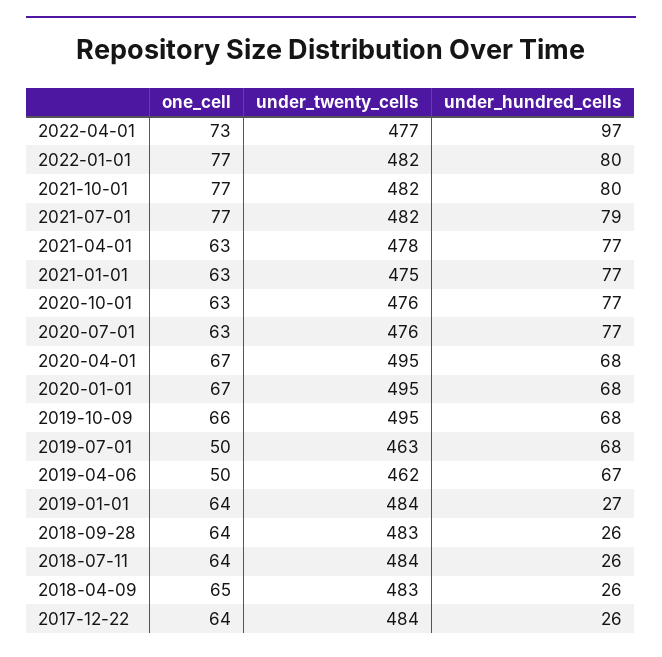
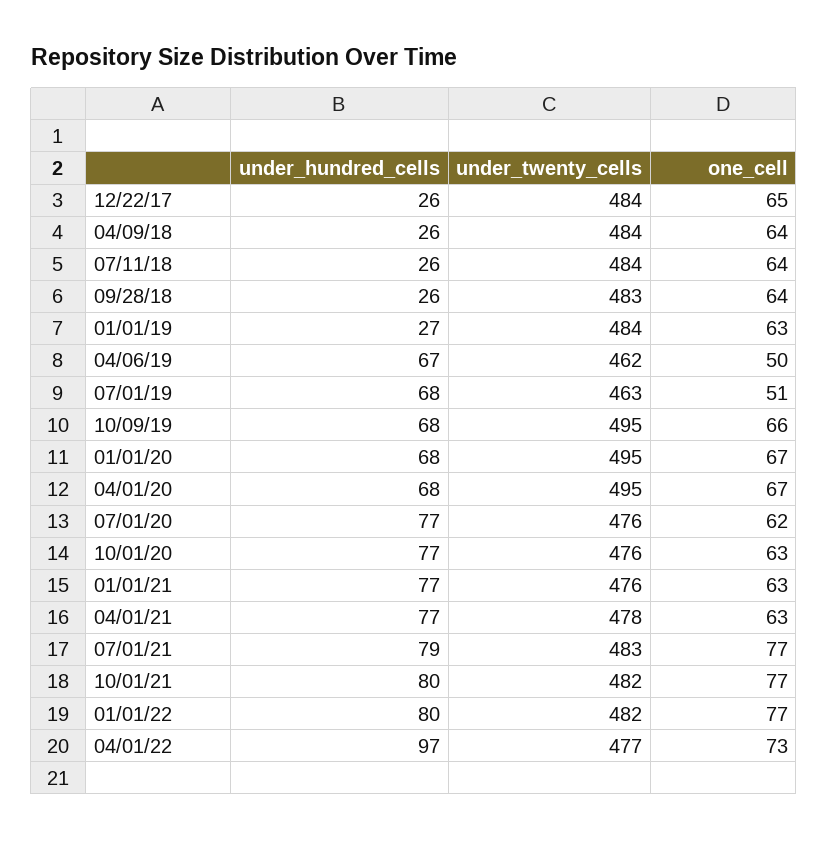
  {
    "one_cell": {
      "2022-04-01": 73,
      "2022-01-01": 77,
      "2021-10-01": 77,
      "2021-07-01": 77,
      "2021-04-01": 63,
      "2021-01-01": 63,
      "2020-10-01": 63,
-     "2020-07-01": 63,
+     "2020-07-01": 62,
      "2020-04-01": 67,
      "2020-01-01": 67,
      "2019-10-09": 66,
-     "2019-07-01": 50,
+     "2019-07-01": 51,
      "2019-04-06": 50,
-     "2019-01-01": 64,
+     "2019-01-01": 63,
      "2018-09-28": 64,
      "2018-07-11": 64,
-     "2018-04-09": 65,
+     "2018-04-09": 64,
-     "2017-12-22": 64
+     "2017-12-22": 65
    },
    "under_twenty_cells": {
      "2022-04-01": 477,
      "2022-01-01": 482,
      "2021-10-01": 482,
-     "2021-07-01": 482,
+     "2021-07-01": 483,
      "2021-04-01": 478,
-     "2021-01-01": 475,
+     "2021-01-01": 476,
      "2020-10-01": 476,
      "2020-07-01": 476,
      "2020-04-01": 495,
      "2020-01-01": 495,
      "2019-10-09": 495,
      "2019-07-01": 463,
      "2019-04-06": 462,
      "2019-01-01": 484,
      "2018-09-28": 483,
      "2018-07-11": 484,
-     "2018-04-09": 483,
+     "2018-04-09": 484,
      "2017-12-22": 484
    },
    "under_hundred_cells": {
      "2022-04-01": 97,
      "2022-01-01": 80,
      "2021-10-01": 80,
      "2021-07-01": 79,
      "2021-04-01": 77,
      "2021-01-01": 77,
      "2020-10-01": 77,
      "2020-07-01": 77,
      "2020-04-01": 68,
      "2020-01-01": 68,
      "2019-10-09": 68,
      "2019-07-01": 68,
      "2019-04-06": 67,
      "2019-01-01": 27,
      "2018-09-28": 26,
      "2018-07-11": 26,
      "2018-04-09": 26,
      "2017-12-22": 26
    }
  }

